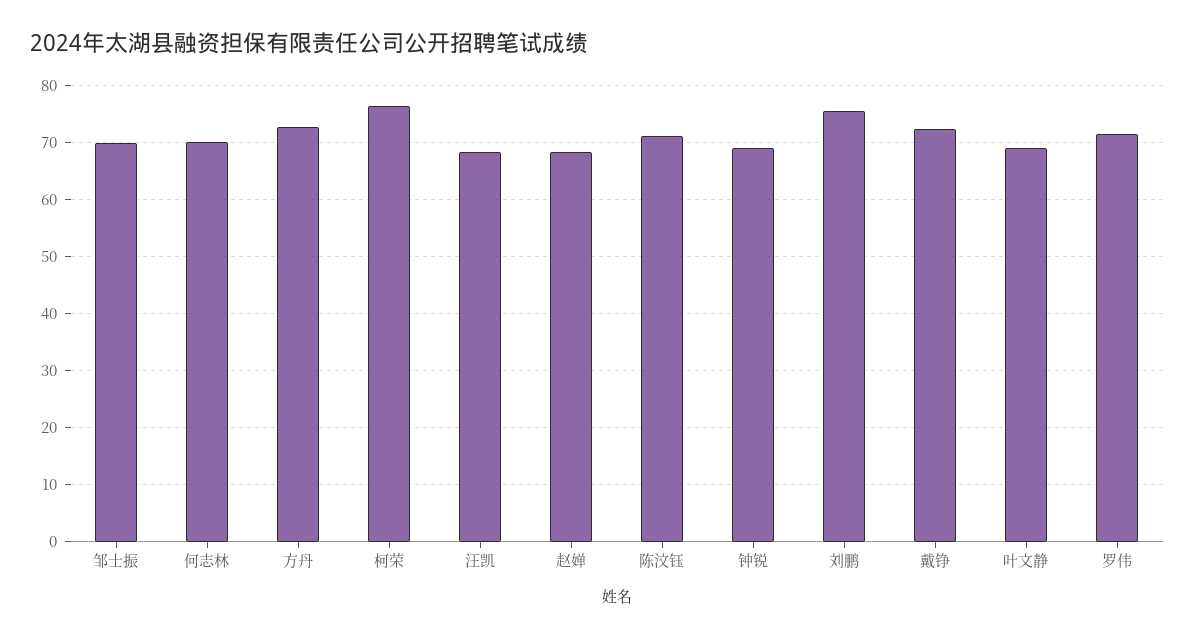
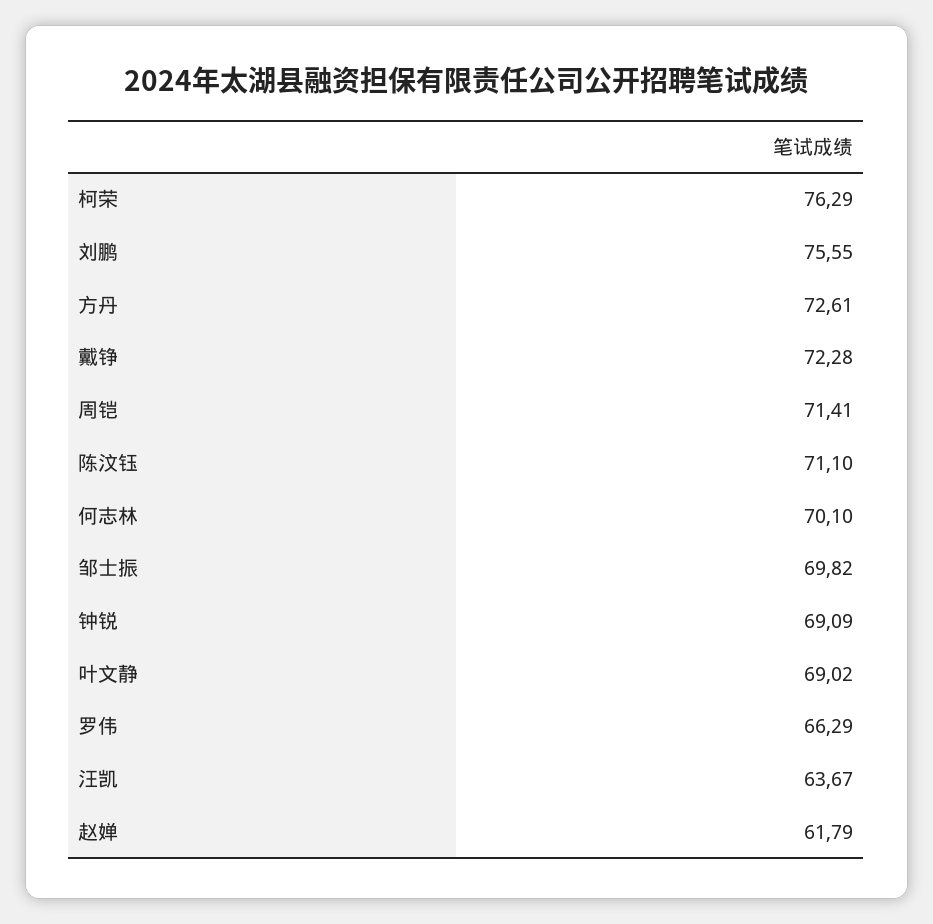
  {
    "邹士振": 69.82,
    "何志林": 70.1,
    "方丹": 72.61,
    "柯荣": 76.29,
-   "汪凯": 68,
+   "汪凯": 63.67,
-   "赵婵": 68,
+   "赵婵": 61.79,
    "陈汶钰": 71.1,
    "钟锐": 69.09,
    "刘鹏": 75.55,
    "戴铮": 72.28,
    "叶文静": 69.02,
-   "罗伟": 72
+   "罗伟": 66.29,
+   "周铠": 71.41
  }

